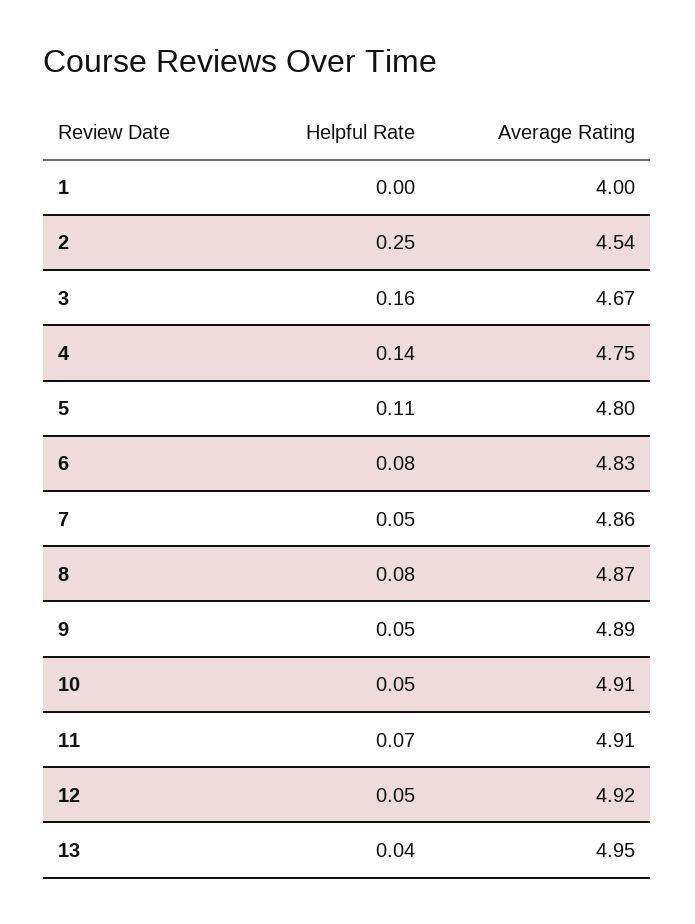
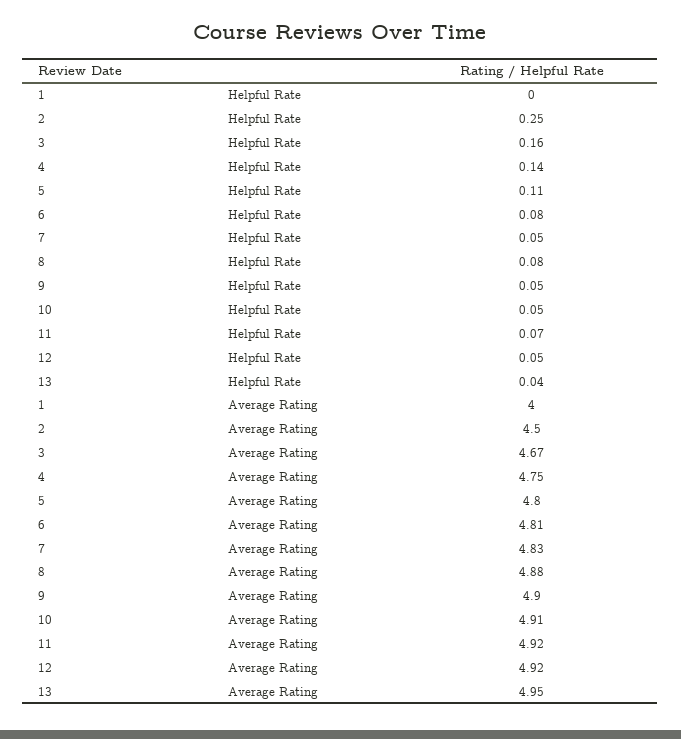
  {
    "Helpful Rate": {
      "1": 0,
      "2": 0.25,
      "3": 0.16,
      "4": 0.14,
      "5": 0.11,
      "6": 0.08,
      "7": 0.05,
      "8": 0.08,
      "9": 0.05,
      "10": 0.05,
      "11": 0.07,
      "12": 0.05,
      "13": 0.04
    },
    "Average Rating": {
      "1": 4,
-     "2": 4.54,
+     "2": 4.5,
      "3": 4.67,
      "4": 4.75,
      "5": 4.8,
-     "6": 4.83,
+     "6": 4.81,
-     "7": 4.86,
+     "7": 4.83,
-     "8": 4.87,
+     "8": 4.88,
-     "9": 4.89,
+     "9": 4.9,
      "10": 4.91,
-     "11": 4.91,
+     "11": 4.92,
      "12": 4.92,
      "13": 4.95
    }
  }

